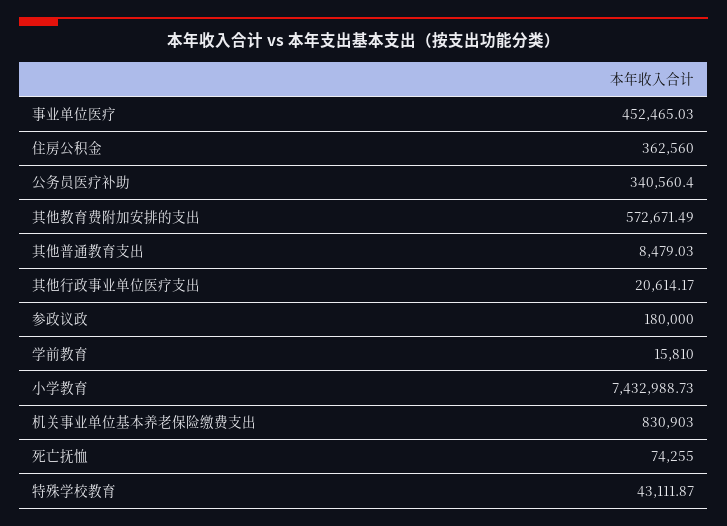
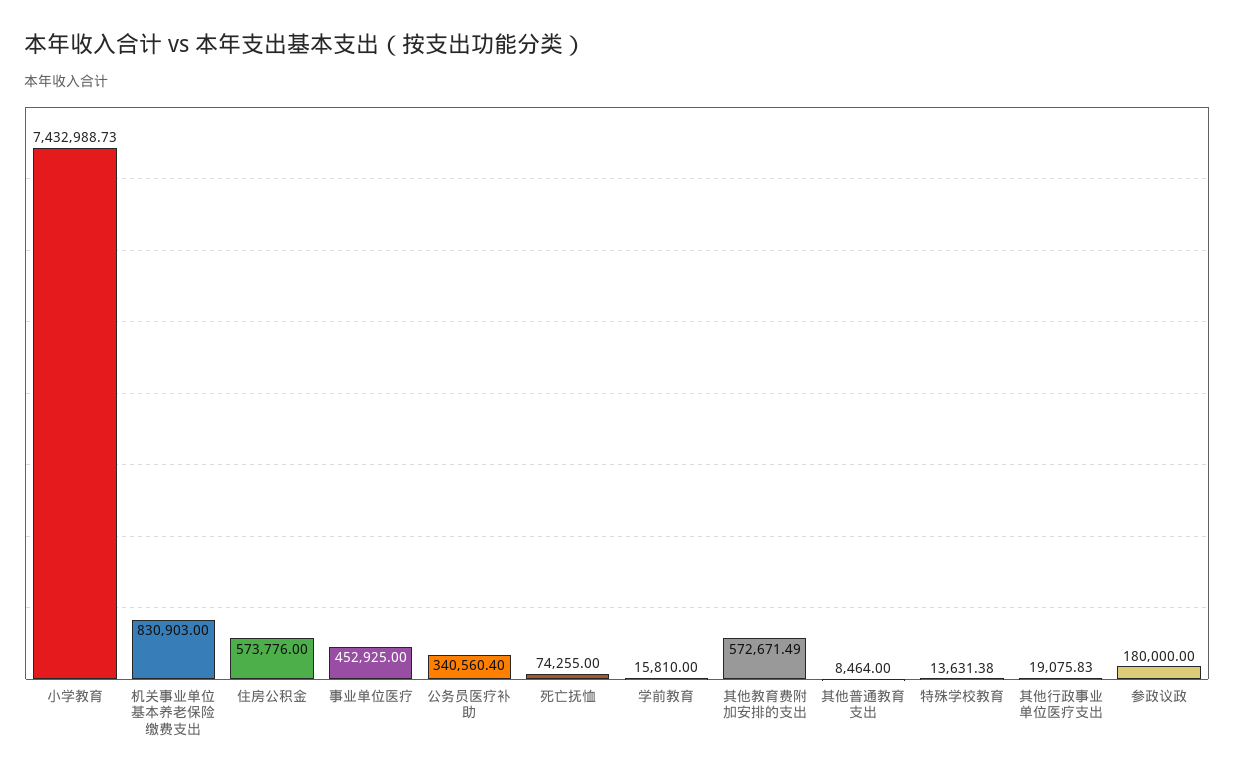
  {
-   "事业单位医疗": 452465.03,
+   "事业单位医疗": 452925,
-   "住房公积金": 362560,
+   "住房公积金": 573776,
    "公务员医疗补助": 340560.4,
    "其他教育费附加安排的支出": 572671.49,
-   "其他普通教育支出": 8479.03,
+   "其他普通教育支出": 8464,
-   "其他行政事业单位医疗支出": 20614.17,
+   "其他行政事业单位医疗支出": 19075.83,
    "参政议政": 180000,
    "学前教育": 15810,
    "小学教育": 7432988.73,
    "机关事业单位基本养老保险缴费支出": 830903,
    "死亡抚恤": 74255,
-   "特殊学校教育": 43111.87
+   "特殊学校教育": 13631.38
  }

